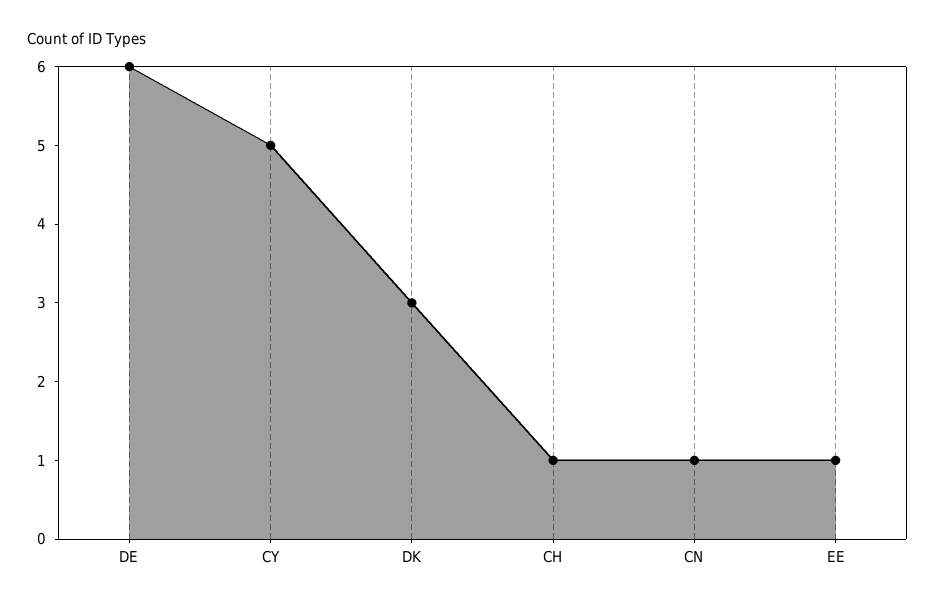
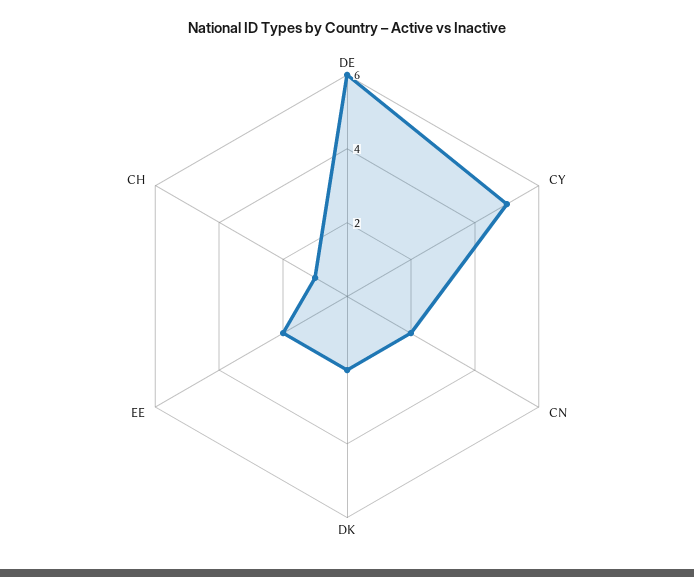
  {
    "DE": 6,
    "CY": 5,
-   "DK": 3,
+   "DK": 2,
    "CH": 1,
-   "CN": 1,
+   "CN": 2,
-   "EE": 1
+   "EE": 2
  }

